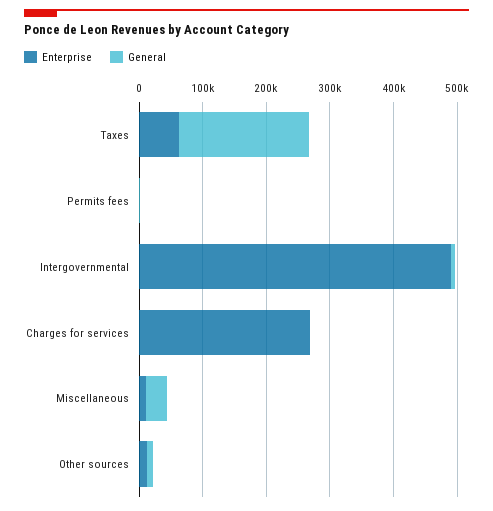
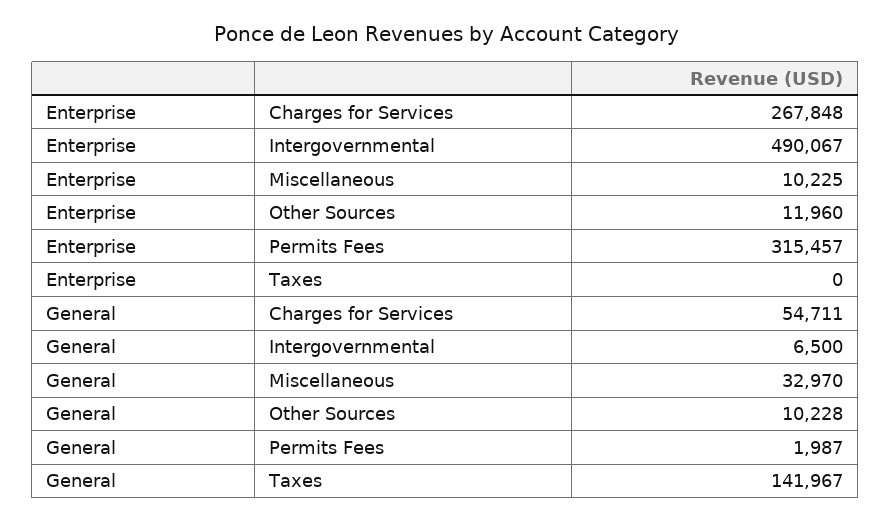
  {
    "Enterprise": {
-     "Taxes": 60000,
+     "Taxes": 0,
-     "Permits fees": 0,
+     "Permits fees": 315457,
      "Intergovernmental": 490067,
      "Charges for services": 267848,
      "Miscellaneous": 10225,
      "Other sources": 11960
    },
    "General": {
-     "Taxes": 200000,
+     "Taxes": 141967,
      "Permits fees": 1987,
      "Intergovernmental": 6500,
-     "Charges for services": 0,
+     "Charges for services": 54711,
      "Miscellaneous": 32970,
      "Other sources": 10228
    }
  }

